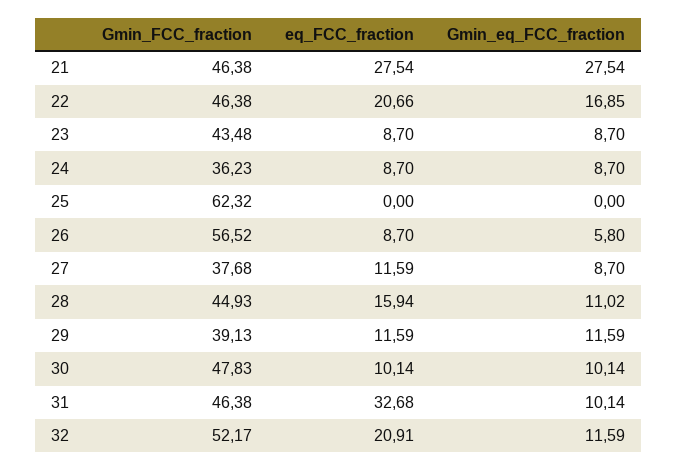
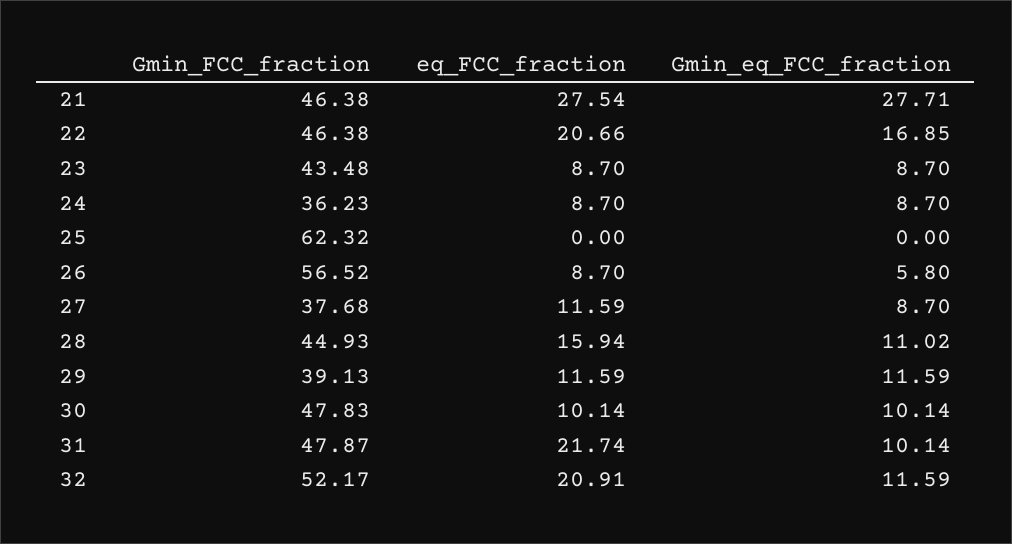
  {
    "Gmin_FCC_fraction": {
      "21": 46.38,
      "22": 46.38,
      "23": 43.48,
      "24": 36.23,
      "25": 62.32,
      "26": 56.52,
      "27": 37.68,
      "28": 44.93,
      "29": 39.13,
      "30": 47.83,
-     "31": 46.38,
+     "31": 47.87,
      "32": 52.17
    },
    "eq_FCC_fraction": {
      "21": 27.54,
      "22": 20.66,
      "23": 8.7,
      "24": 8.7,
      "25": 0,
      "26": 8.7,
      "27": 11.59,
      "28": 15.94,
      "29": 11.59,
      "30": 10.14,
-     "31": 32.68,
+     "31": 21.74,
      "32": 20.91
    },
    "Gmin_eq_FCC_fraction": {
-     "21": 27.54,
+     "21": 27.71,
      "22": 16.85,
      "23": 8.7,
      "24": 8.7,
      "25": 0,
      "26": 5.8,
      "27": 8.7,
      "28": 11.02,
      "29": 11.59,
      "30": 10.14,
      "31": 10.14,
      "32": 11.59
    }
  }

